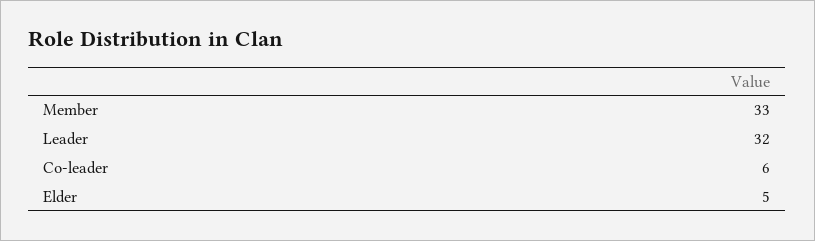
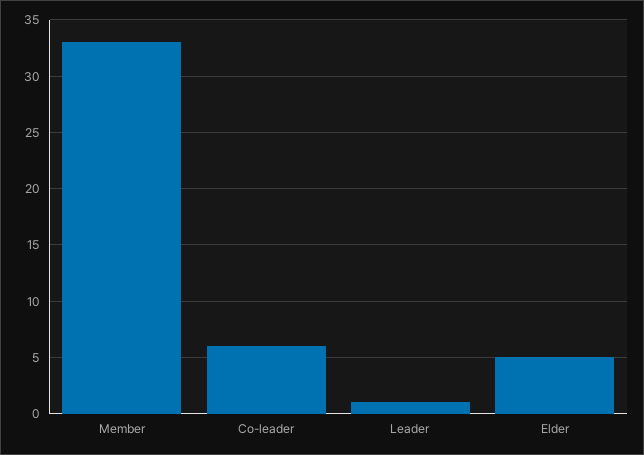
  {
    "Member": 33,
-   "Leader": 32,
+   "Leader": 1,
    "Co-leader": 6,
    "Elder": 5
  }

